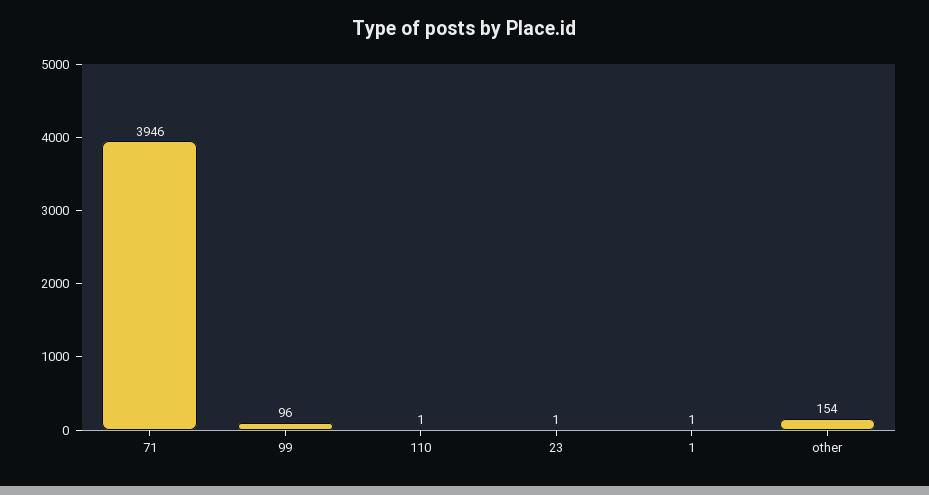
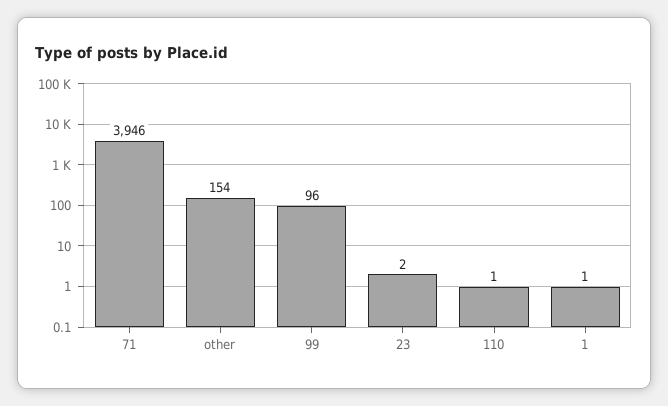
  {
    "71": 3946,
    "99": 96,
    "110": 1,
-   "23": 1,
+   "23": 2,
    "1": 1,
    "other": 154
  }

